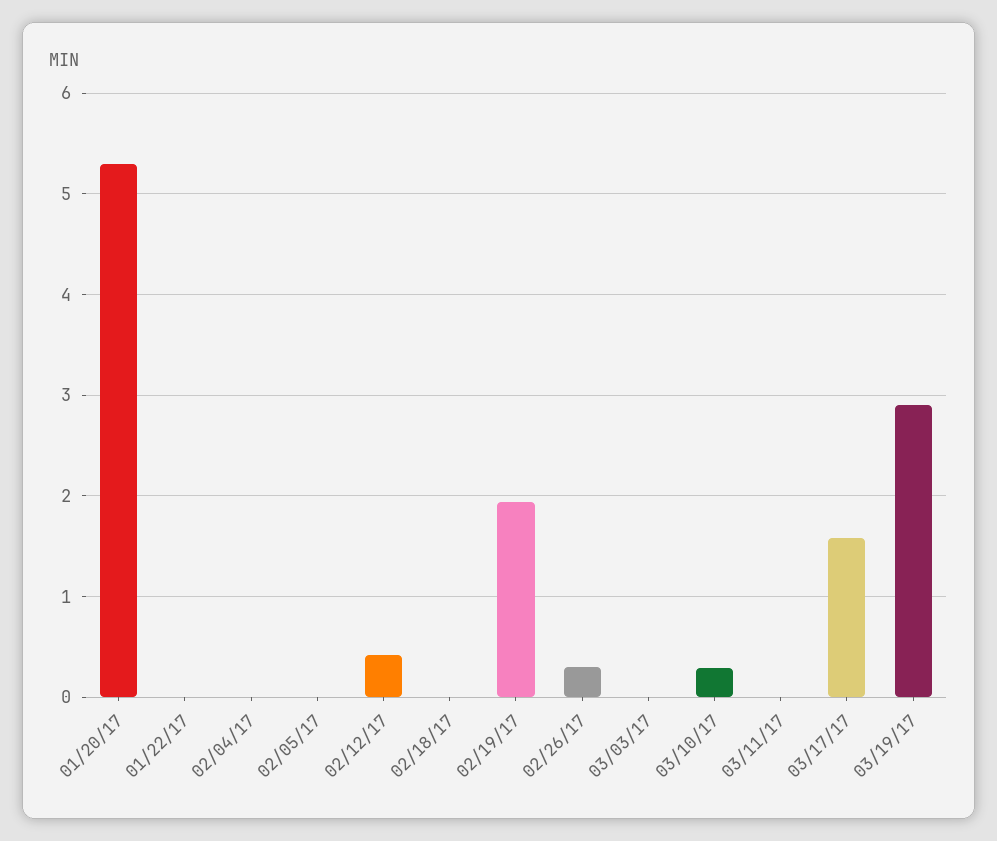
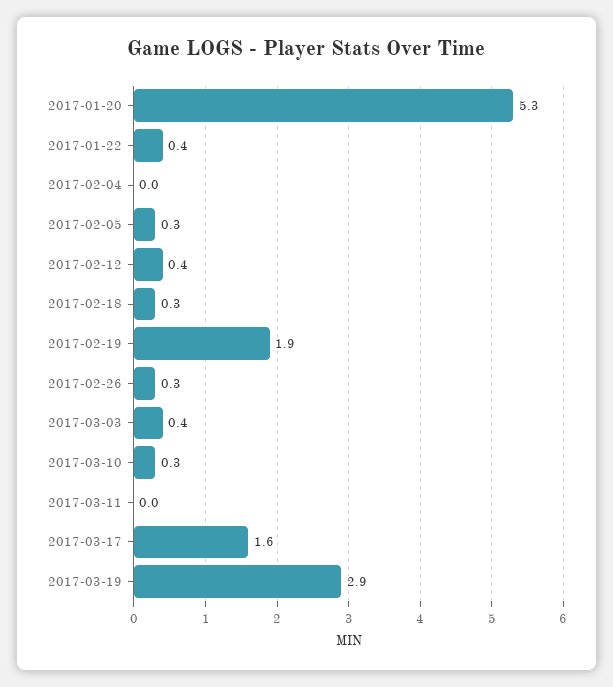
  {
    "01/20/17": 5.3,
-   "01/22/17": 0,
+   "01/22/17": 0.4,
    "02/04/17": 0,
-   "02/05/17": 0,
+   "02/05/17": 0.3,
    "02/12/17": 0.4,
-   "02/18/17": 0,
+   "02/18/17": 0.3,
    "02/19/17": 1.9,
    "02/26/17": 0.3,
-   "03/03/17": 0,
+   "03/03/17": 0.4,
    "03/10/17": 0.3,
    "03/11/17": 0,
    "03/17/17": 1.6,
    "03/19/17": 2.9
  }

